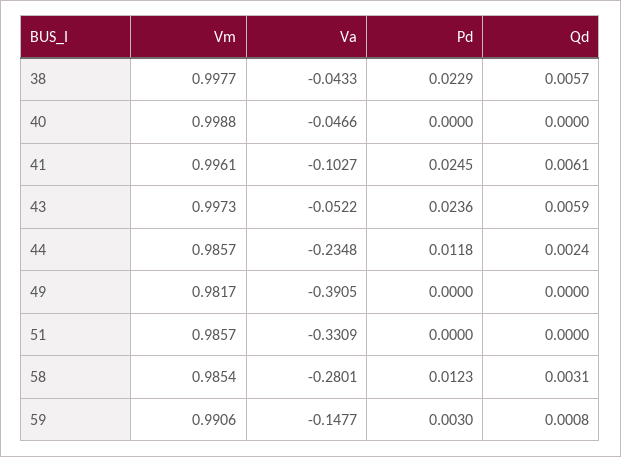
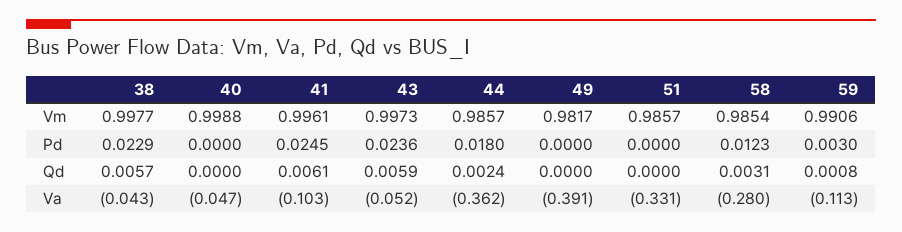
  {
    "Vm": {
      "38": 0.9977,
      "40": 0.9988,
      "41": 0.9961,
      "43": 0.9973,
      "44": 0.9857,
      "49": 0.9817,
      "51": 0.9857,
      "58": 0.9854,
      "59": 0.9906
    },
    "Va": {
      "38": -0.0433,
      "40": -0.0466,
      "41": -0.1027,
      "43": -0.0522,
-     "44": -0.2348,
+     "44": -0.362,
      "49": -0.3905,
      "51": -0.3309,
      "58": -0.2801,
-     "59": -0.1477
+     "59": -0.113
    },
    "Pd": {
      "38": 0.0229,
      "40": 0,
      "41": 0.0245,
      "43": 0.0236,
-     "44": 0.0118,
+     "44": 0.018,
      "49": 0,
      "51": 0,
      "58": 0.0123,
      "59": 0.003
    },
    "Qd": {
      "38": 0.0057,
      "40": 0,
      "41": 0.0061,
      "43": 0.0059,
      "44": 0.0024,
      "49": 0,
      "51": 0,
      "58": 0.0031,
      "59": 0.0008
    }
  }

